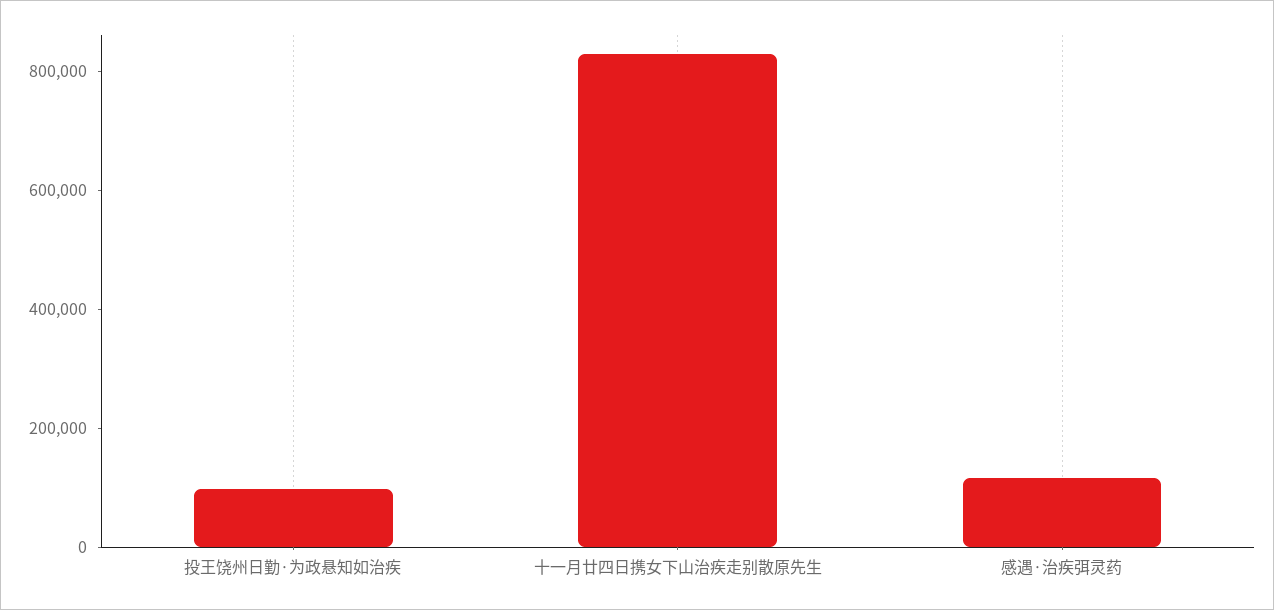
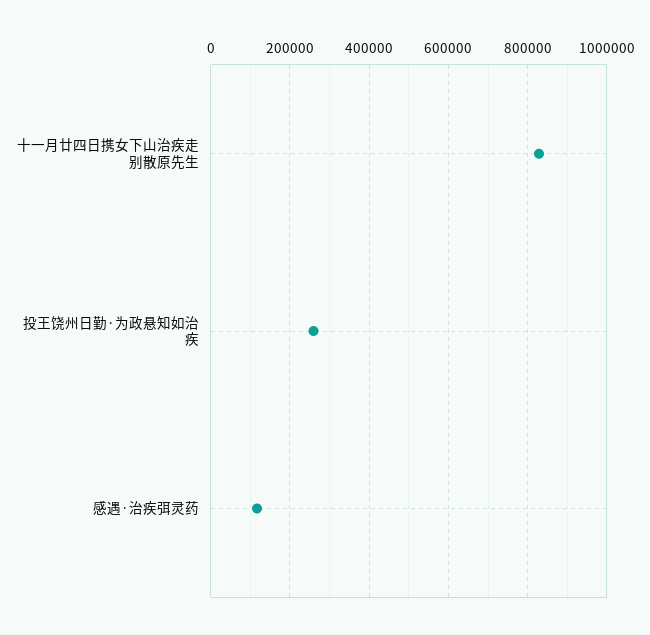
  {
-   "投王饶州日勤·为政悬知如治疾": 100000,
+   "投王饶州日勤·为政悬知如治疾": 260000,
    "十一月廿四日携女下山治疾走别散原先生": 820000,
    "感遇·治疾弭灵药": 120000
  }

